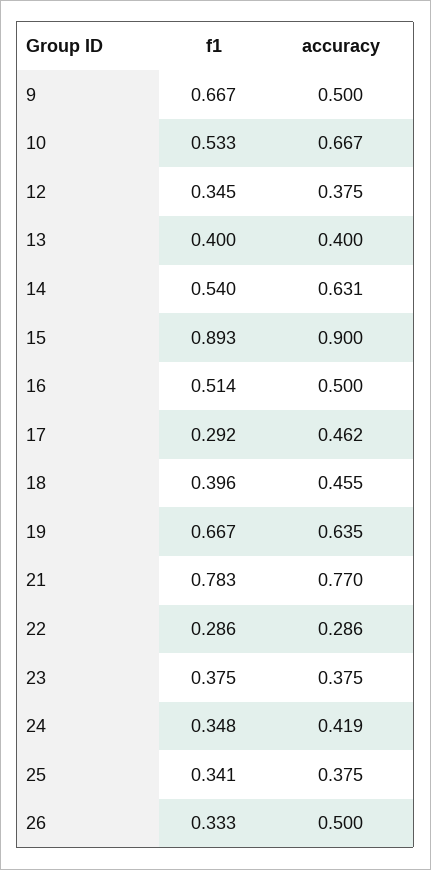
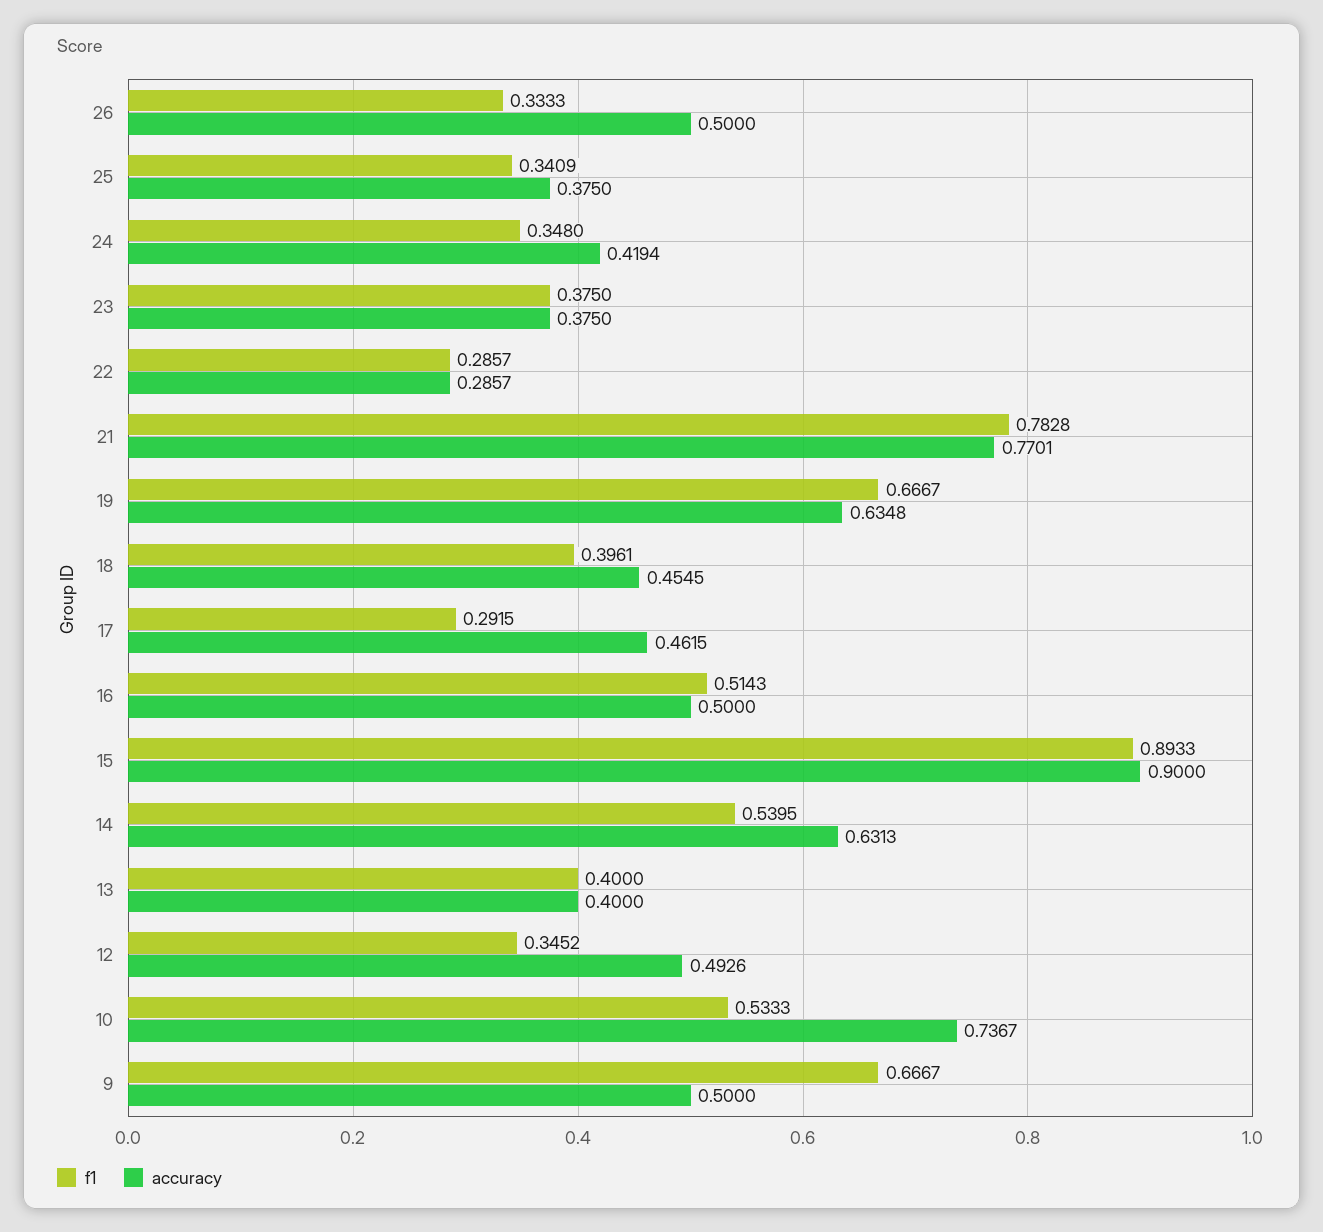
  {
    "f1": {
      "9": 0.6667,
      "10": 0.5333,
      "12": 0.3452,
      "13": 0.4,
      "14": 0.5395,
      "15": 0.8933,
      "16": 0.5143,
      "17": 0.2915,
      "18": 0.3961,
      "19": 0.6667,
      "21": 0.7828,
      "22": 0.2857,
      "23": 0.375,
      "24": 0.348,
      "25": 0.3409,
      "26": 0.3333
    },
    "accuracy": {
      "9": 0.5,
-     "10": 0.667,
+     "10": 0.7367,
-     "12": 0.375,
+     "12": 0.4926,
      "13": 0.4,
      "14": 0.6313,
      "15": 0.9,
      "16": 0.5,
      "17": 0.4615,
      "18": 0.4545,
      "19": 0.6348,
      "21": 0.7701,
      "22": 0.2857,
      "23": 0.375,
      "24": 0.4194,
      "25": 0.375,
      "26": 0.5
    }
  }

